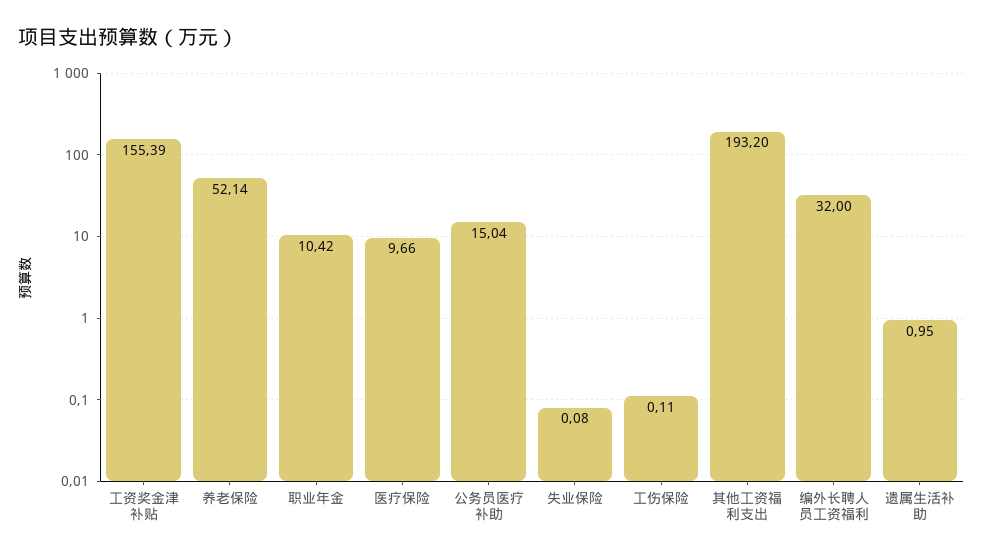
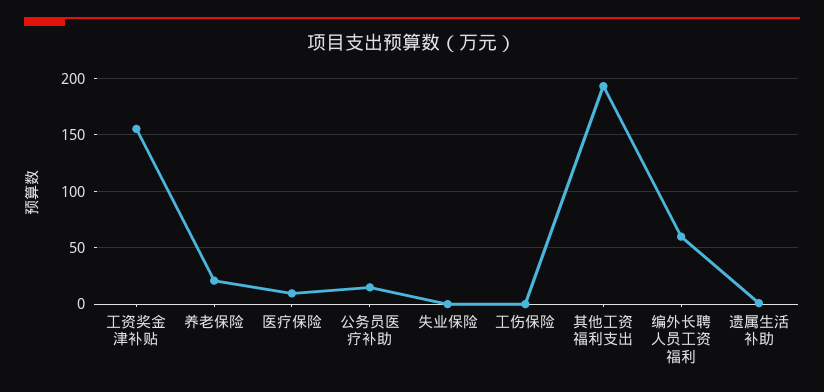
  {
    "工资奖金津补贴": 155.39,
-   "养老保险": 52.14,
+   "养老保险": 20,
-   "职业年金": 10.42,
    "医疗保险": 9.66,
    "公务员医疗补助": 15.04,
    "失业保险": 0.08,
    "工伤保险": 0.11,
    "其他工资福利支出": 193.2,
-   "编外长聘人员工资福利": 32,
+   "编外长聘人员工资福利": 60,
    "遗属生活补助": 0.95
  }

